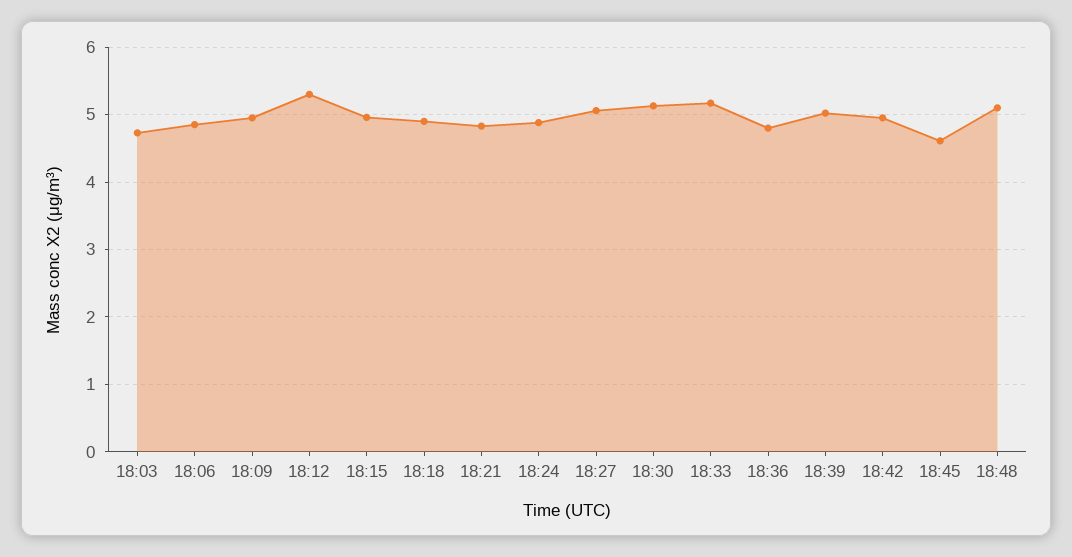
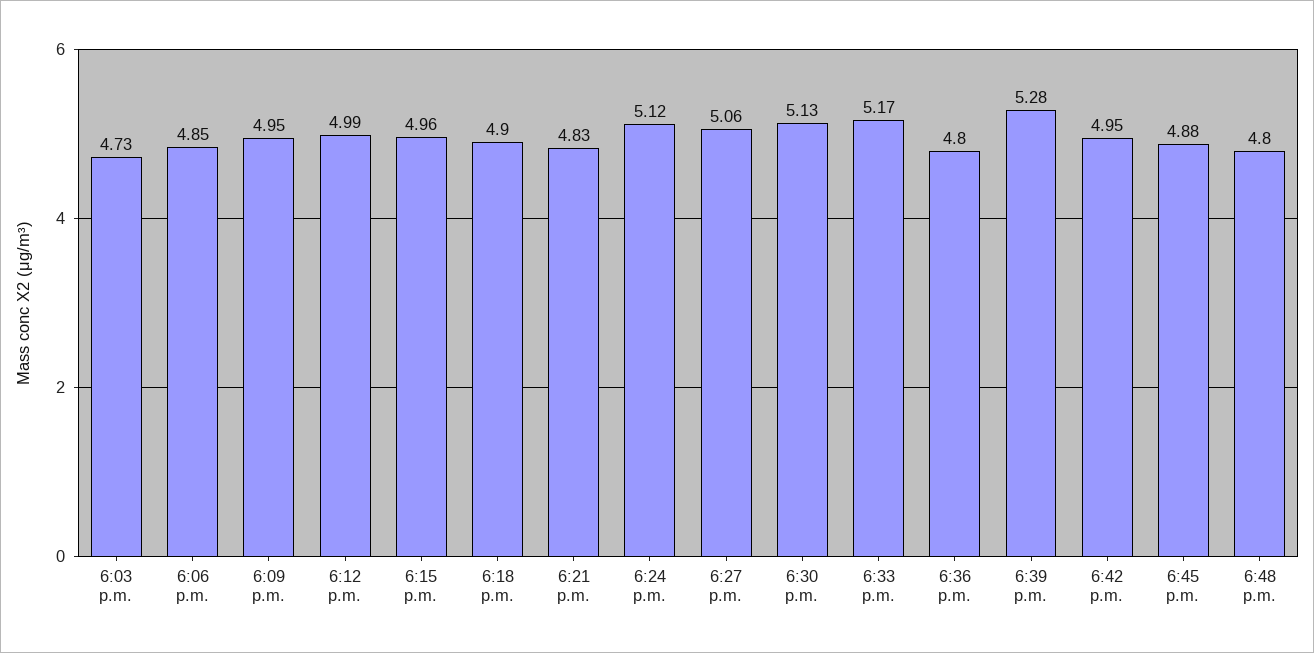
  {
    "18:03": 4.73,
    "18:06": 4.85,
    "18:09": 4.95,
-   "18:12": 5.3,
+   "18:12": 4.99,
    "18:15": 4.96,
    "18:18": 4.9,
    "18:21": 4.83,
-   "18:24": 4.9,
+   "18:24": 5.12,
    "18:27": 5.06,
    "18:30": 5.13,
    "18:33": 5.17,
    "18:36": 4.8,
-   "18:39": 5,
+   "18:39": 5.28,
    "18:42": 4.95,
-   "18:45": 4.6,
+   "18:45": 4.88,
-   "18:48": 5.1
+   "18:48": 4.8
  }

